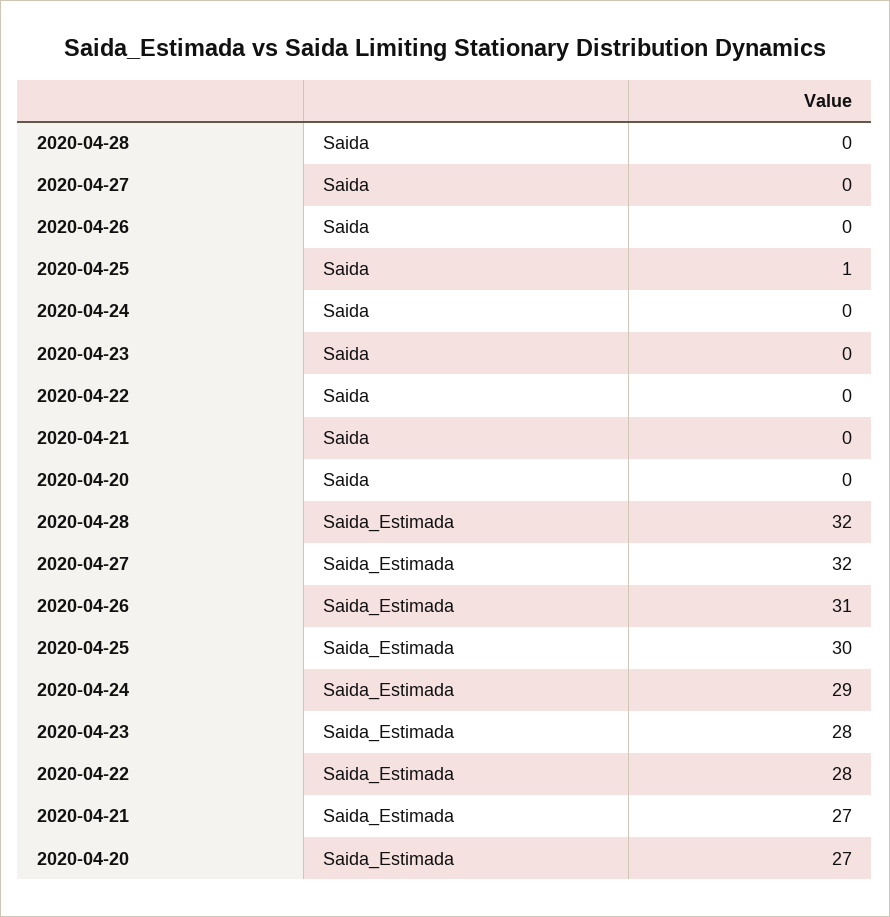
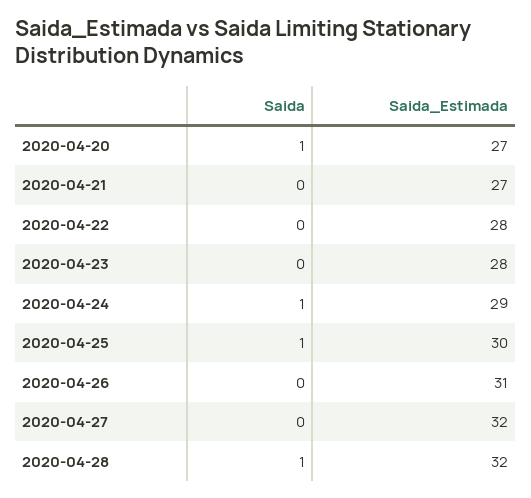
  {
    "2020-04-28": {
-     "Saida": 0,
+     "Saida": 1,
      "Saida_Estimada": 32
    },
    "2020-04-27": {
      "Saida": 0,
      "Saida_Estimada": 32
    },
    "2020-04-26": {
      "Saida": 0,
      "Saida_Estimada": 31
    },
    "2020-04-25": {
      "Saida": 1,
      "Saida_Estimada": 30
    },
    "2020-04-24": {
-     "Saida": 0,
+     "Saida": 1,
      "Saida_Estimada": 29
    },
    "2020-04-23": {
      "Saida": 0,
      "Saida_Estimada": 28
    },
    "2020-04-22": {
      "Saida": 0,
      "Saida_Estimada": 28
    },
    "2020-04-21": {
      "Saida": 0,
      "Saida_Estimada": 27
    },
    "2020-04-20": {
-     "Saida": 0,
+     "Saida": 1,
      "Saida_Estimada": 27
    }
  }

